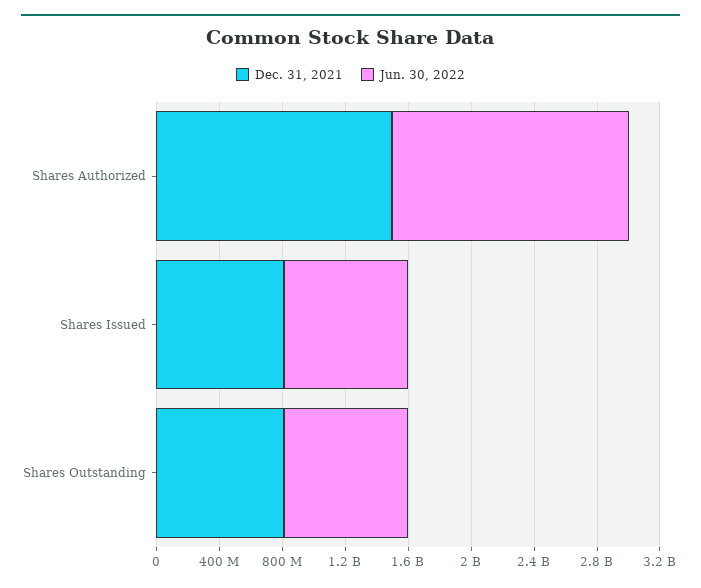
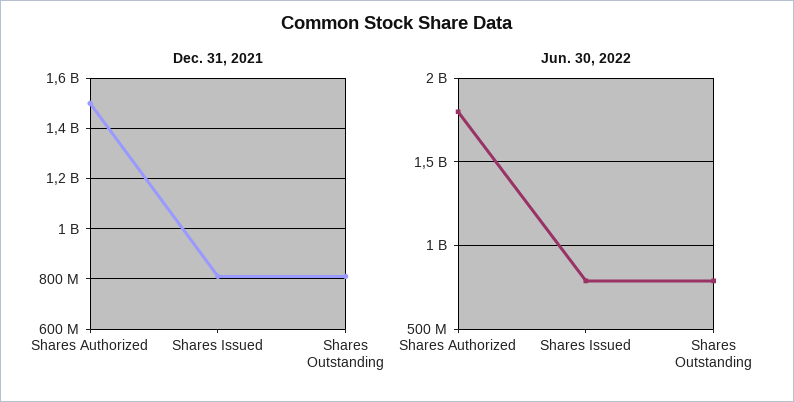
  {
    "Dec. 31, 2021": {
      "Shares Authorized": 1500000000,
      "Shares Issued": 800000000,
      "Shares Outstanding": 800000000
    },
    "Jun. 30, 2022": {
-     "Shares Authorized": 1500000000,
+     "Shares Authorized": 1800000000,
      "Shares Issued": 800000000,
      "Shares Outstanding": 800000000
    }
  }

